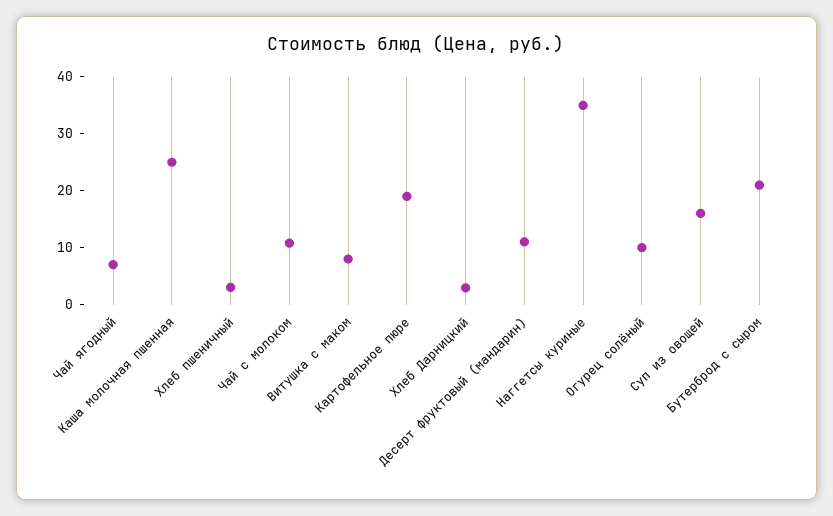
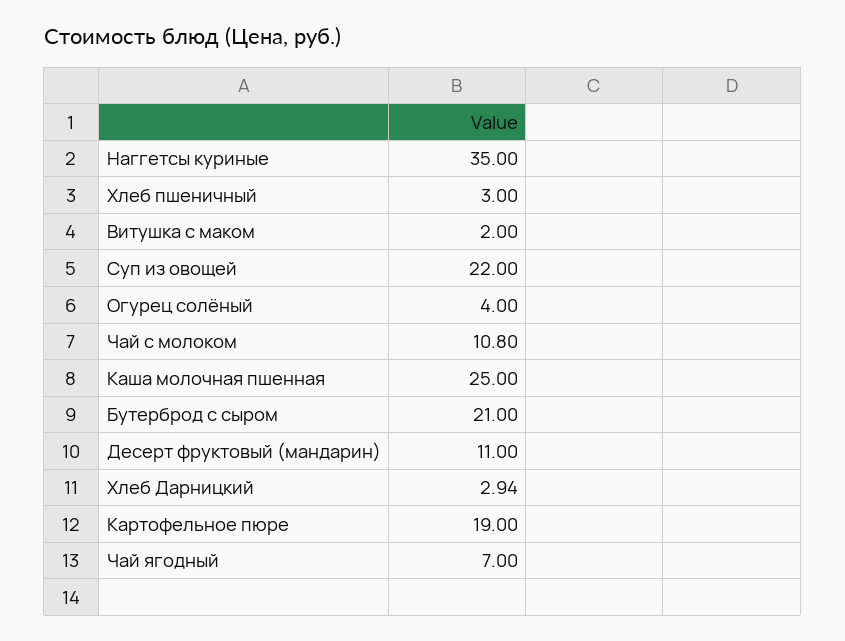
  {
    "Чай ягодный": 7,
    "Каша молочная пшенная": 25,
    "Хлеб пшеничный": 3,
    "Чай с молоком": 10.8,
-   "Витушка с маком": 8,
+   "Витушка с маком": 2,
    "Картофельное пюре": 19,
    "Хлеб Дарницкий": 2.94,
    "Десерт фруктовый (мандарин)": 11,
    "Наггетсы куриные": 35,
-   "Огурец солёный": 10,
+   "Огурец солёный": 4,
-   "Суп из овощей": 16,
+   "Суп из овощей": 22,
    "Бутерброд с сыром": 21
  }

